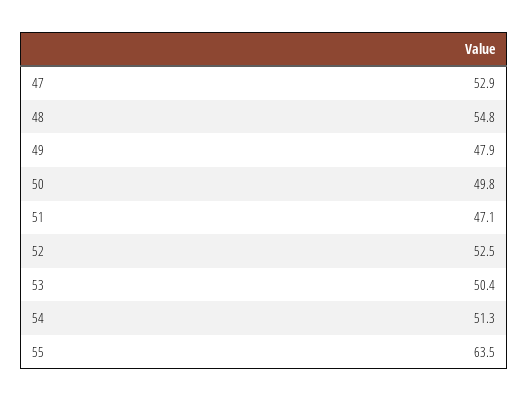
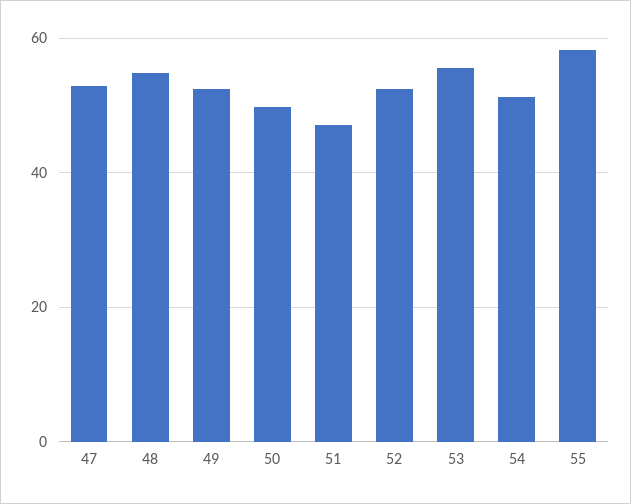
  {
    "47": 52.9,
    "48": 54.8,
-   "49": 47.9,
+   "49": 52,
    "50": 49.8,
    "51": 47.1,
    "52": 52.5,
-   "53": 50.4,
+   "53": 56,
    "54": 51.3,
-   "55": 63.5
+   "55": 58
  }

